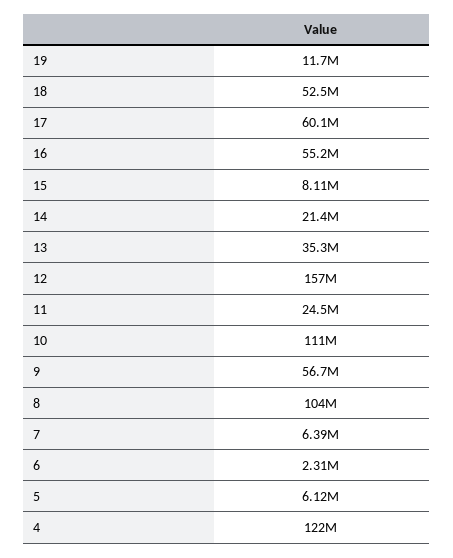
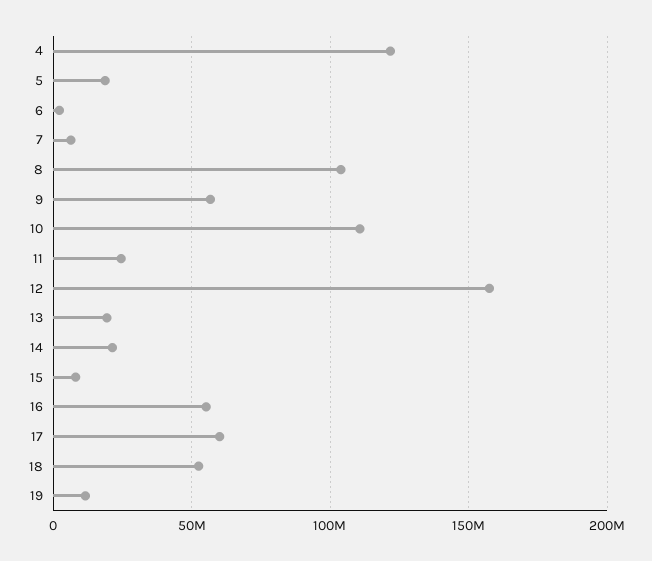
  {
    "19": 11700000,
    "18": 52500000,
    "17": 60100000,
    "16": 55200000,
    "15": 8110000,
    "14": 21400000,
-   "13": 35300000,
+   "13": 20000000,
    "12": 157000000,
    "11": 24500000,
    "10": 111000000,
    "9": 56700000,
    "8": 104000000,
    "7": 6390000,
    "6": 2310000,
-   "5": 6120000,
+   "5": 20000000,
    "4": 122000000
  }

